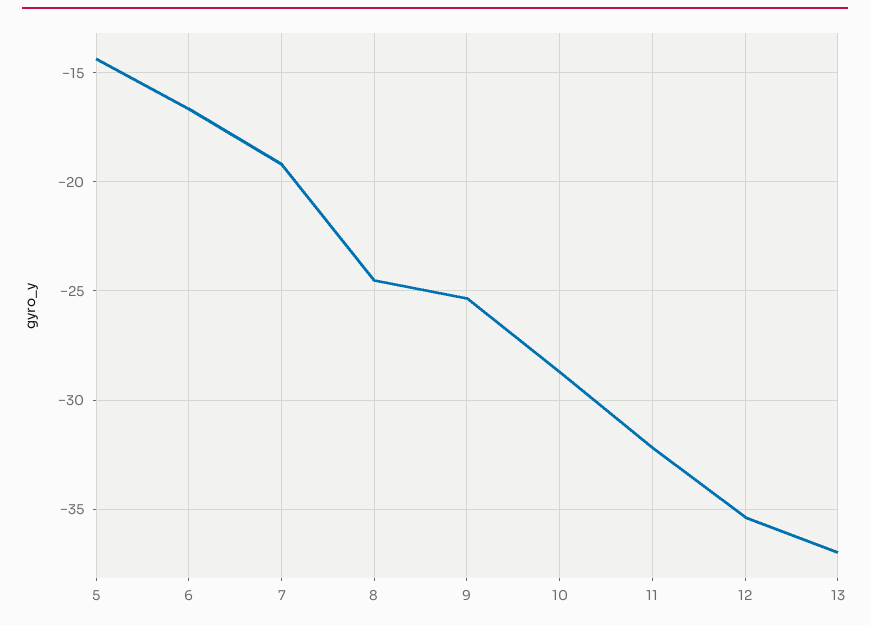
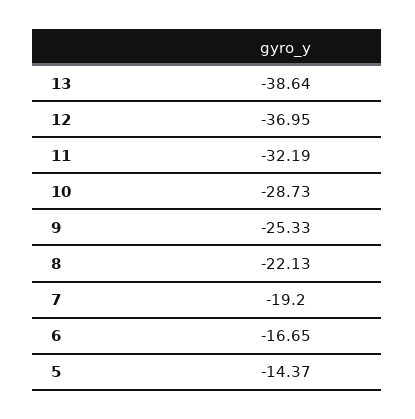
  {
    "5": -14.37,
    "6": -16.65,
    "7": -19.2,
-   "8": -24.5,
+   "8": -22.13,
    "9": -25.33,
    "10": -28.73,
    "11": -32.19,
-   "12": -35.5,
+   "12": -36.95,
-   "13": -37
+   "13": -38.64
  }

